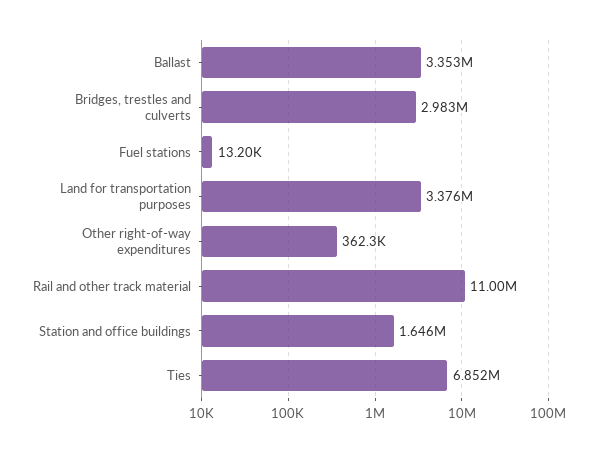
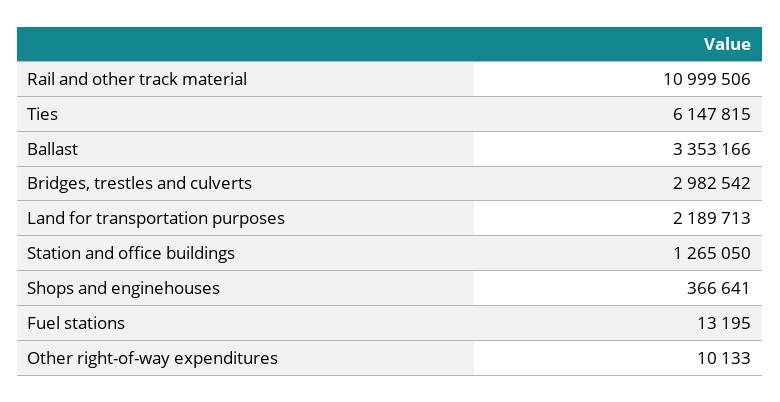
  {
    "Ballast": 3353166,
    "Bridges, trestles and culverts": 2982542,
    "Fuel stations": 13195,
-   "Land for transportation purposes": 3376000,
+   "Land for transportation purposes": 2189713,
-   "Other right-of-way expenditures": 362300,
+   "Other right-of-way expenditures": 10133,
    "Rail and other track material": 10999506,
-   "Station and office buildings": 1646000,
+   "Station and office buildings": 1265050,
-   "Ties": 6852000
+   "Ties": 6147815,
+   "Shops and enginehouses": 366641
  }

